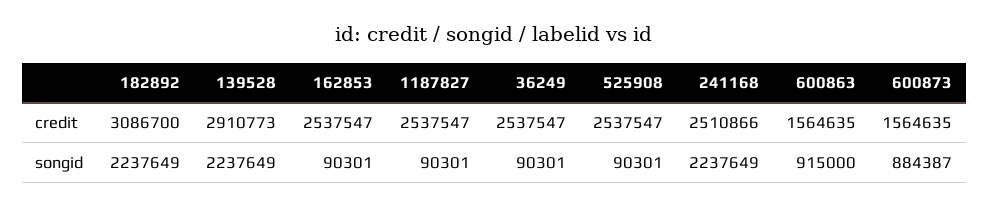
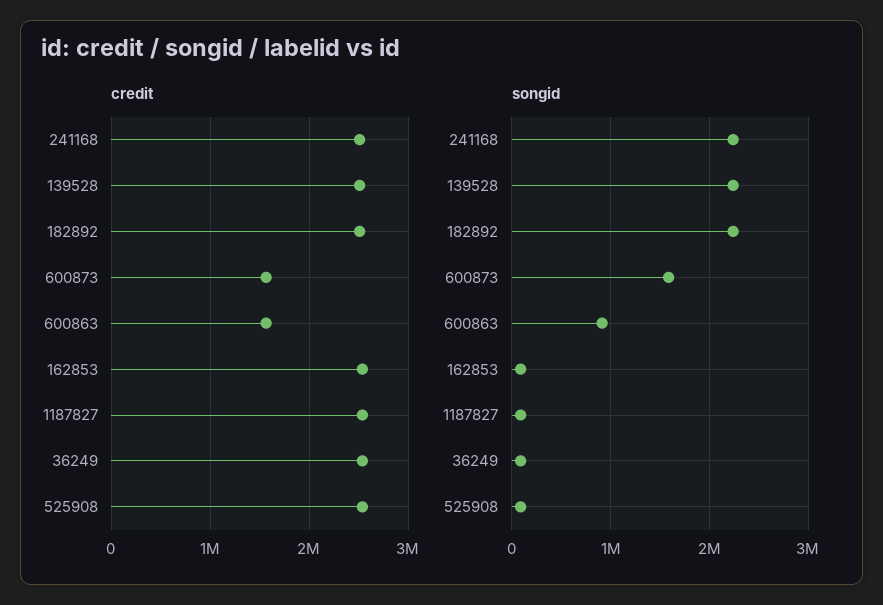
  {
    "credit": {
-     "182892": 3086700,
+     "182892": 2500000,
-     "139528": 2910773,
+     "139528": 2500000,
      "162853": 2537547,
      "1187827": 2537547,
      "36249": 2537547,
      "525908": 2537547,
      "241168": 2510866,
      "600863": 1564635,
      "600873": 1564635
    },
    "songid": {
      "182892": 2237649,
      "139528": 2237649,
      "162853": 90301,
      "1187827": 90301,
      "36249": 90301,
      "525908": 90301,
      "241168": 2237649,
      "600863": 915000,
-     "600873": 884387
+     "600873": 1600000
    }
  }

